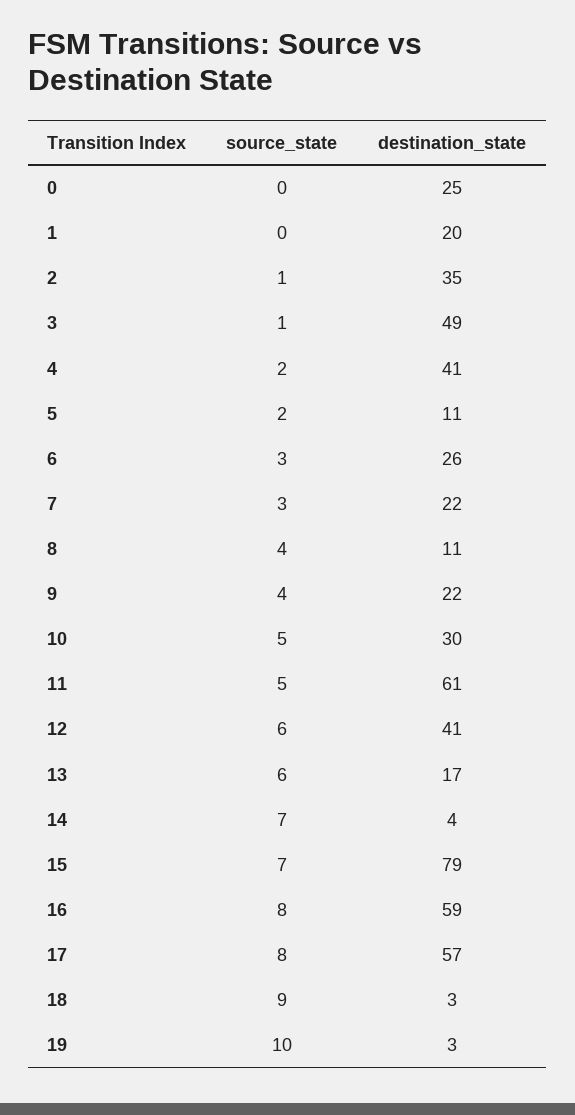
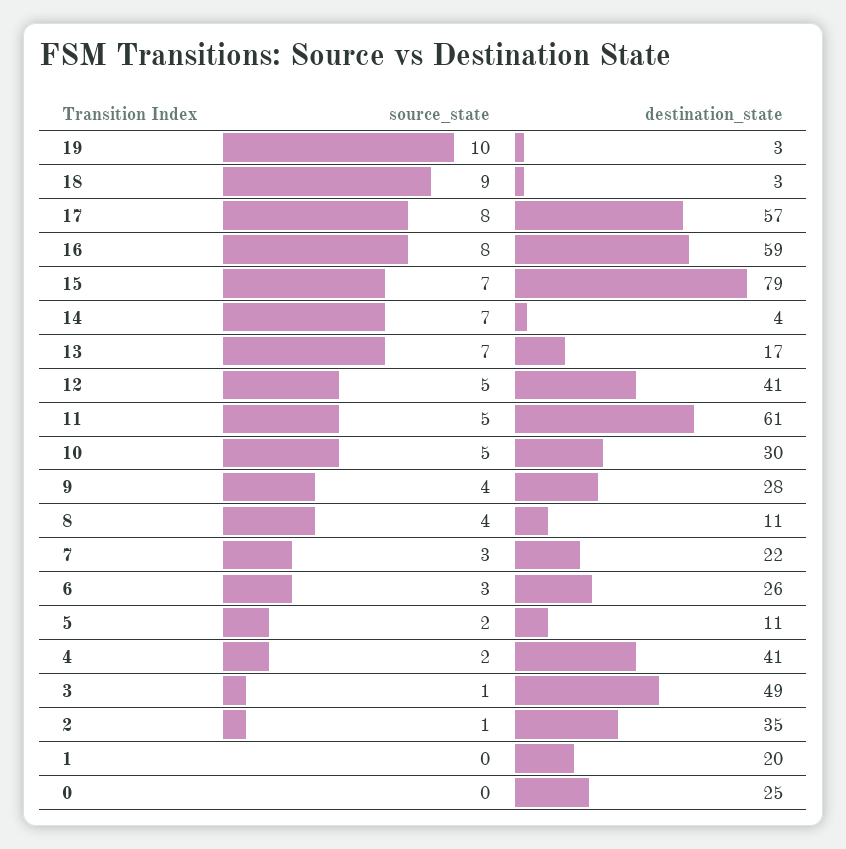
  {
    "source_state": {
      "0": 0,
      "1": 0,
      "2": 1,
      "3": 1,
      "4": 2,
      "5": 2,
      "6": 3,
      "7": 3,
      "8": 4,
      "9": 4,
      "10": 5,
      "11": 5,
-     "12": 6,
+     "12": 5,
-     "13": 6,
+     "13": 7,
      "14": 7,
      "15": 7,
      "16": 8,
      "17": 8,
      "18": 9,
      "19": 10
    },
    "destination_state": {
      "0": 25,
      "1": 20,
      "2": 35,
      "3": 49,
      "4": 41,
      "5": 11,
      "6": 26,
      "7": 22,
      "8": 11,
-     "9": 22,
+     "9": 28,
      "10": 30,
      "11": 61,
      "12": 41,
      "13": 17,
      "14": 4,
      "15": 79,
      "16": 59,
      "17": 57,
      "18": 3,
      "19": 3
    }
  }

